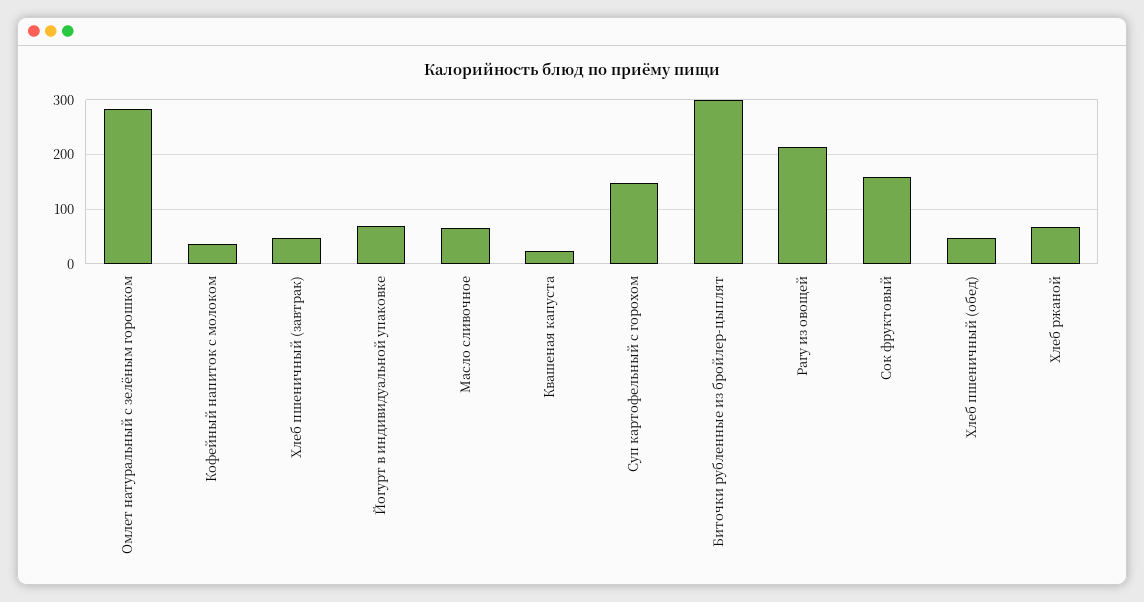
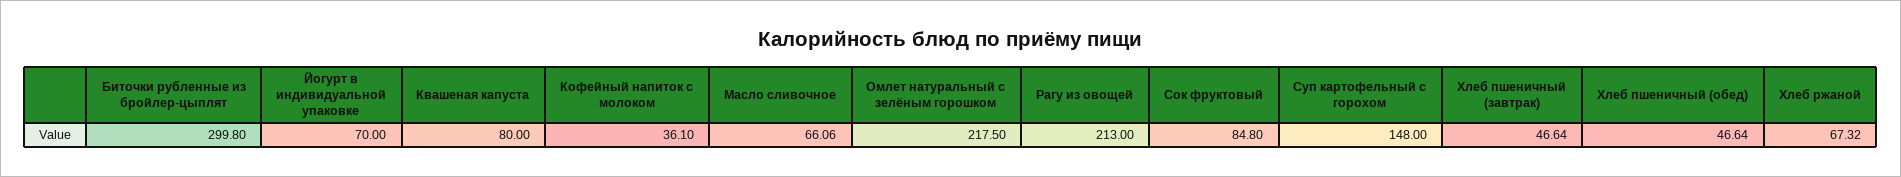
  {
-   "Омлет натуральный с зелёным горошком": 280,
+   "Омлет натуральный с зелёным горошком": 217.5,
    "Кофейный напиток с молоком": 36.1,
    "Хлеб пшеничный (завтрак)": 46.64,
    "Йогурт в индивидуальной упаковке": 70,
    "Масло сливочное": 66.06,
-   "Квашеная капуста": 20,
+   "Квашеная капуста": 80,
    "Суп картофельный с горохом": 148,
    "Биточки рубленные из бройлер-цыплят": 299.8,
    "Рагу из овощей": 213,
-   "Сок фруктовый": 160,
+   "Сок фруктовый": 84.8,
    "Хлеб пшеничный (обед)": 46.64,
    "Хлеб ржаной": 67.32
  }

